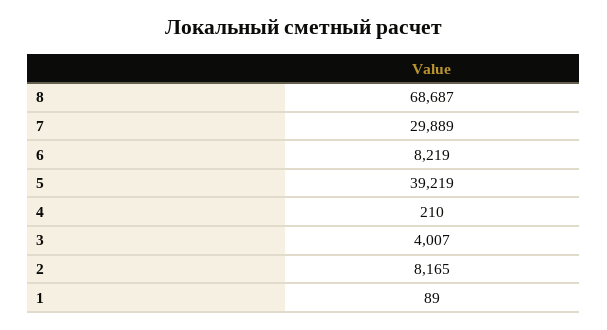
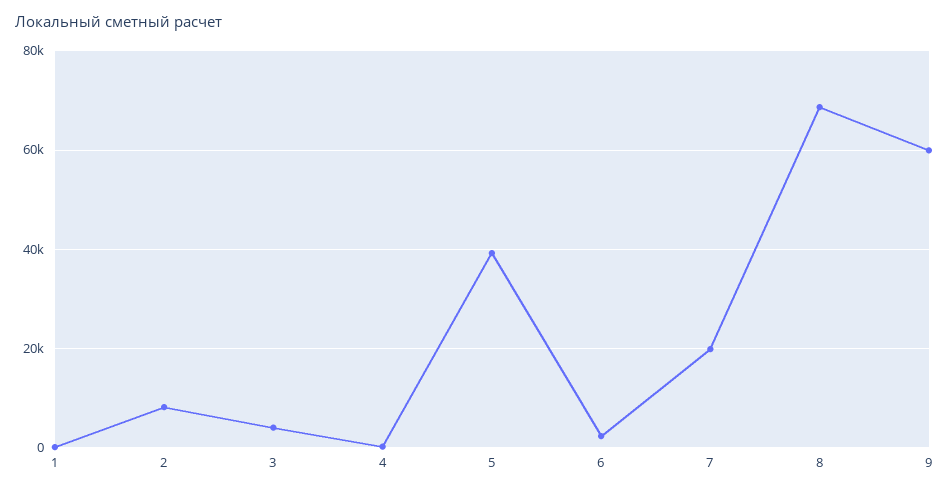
  {
    "8": 68687,
-   "7": 29889,
+   "7": 20000,
-   "6": 8219,
+   "6": 2000,
    "5": 39219,
    "4": 210,
    "3": 4007,
    "2": 8165,
-   "1": 89
+   "1": 89,
+   "9": 60000
  }

